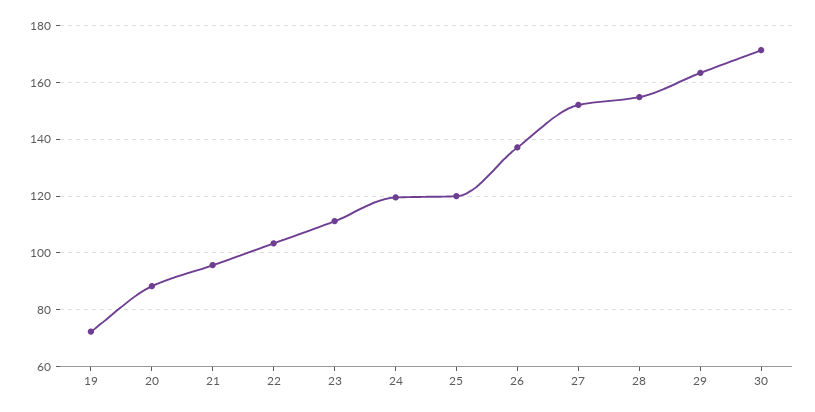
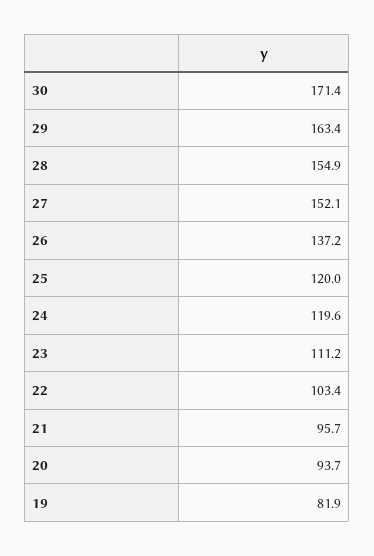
  {
-   "19": 72.5,
+   "19": 81.9,
-   "20": 87.5,
+   "20": 93.7,
    "21": 95.7,
    "22": 103.4,
    "23": 111.2,
    "24": 119.6,
    "25": 120,
    "26": 137.2,
    "27": 152.1,
    "28": 154.9,
    "29": 163.4,
    "30": 171.4
  }

